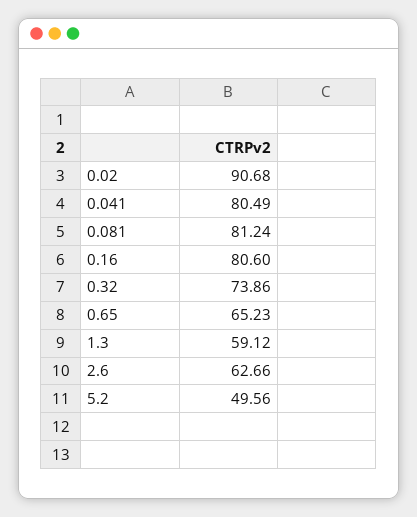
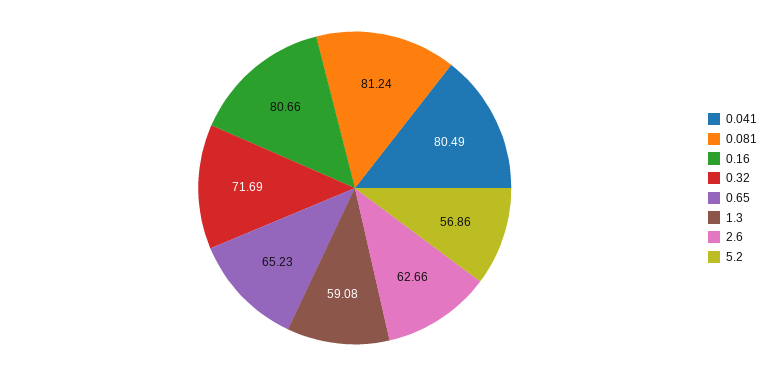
  {
-   "0.02": 90.68,
    "0.041": 80.49,
    "0.081": 81.24,
-   "0.16": 80.6,
+   "0.16": 80.66,
-   "0.32": 73.86,
+   "0.32": 71.69,
    "0.65": 65.23,
-   "1.3": 59.12,
+   "1.3": 59.08,
    "2.6": 62.66,
-   "5.2": 49.56
+   "5.2": 56.86
  }

